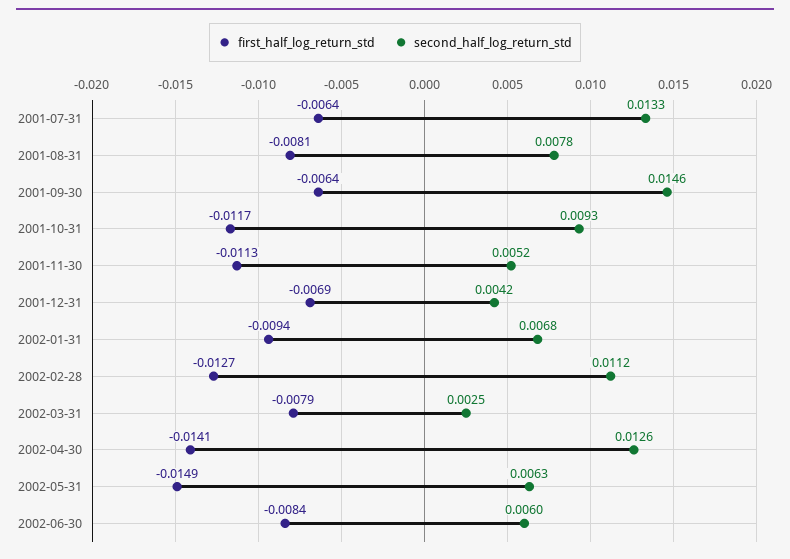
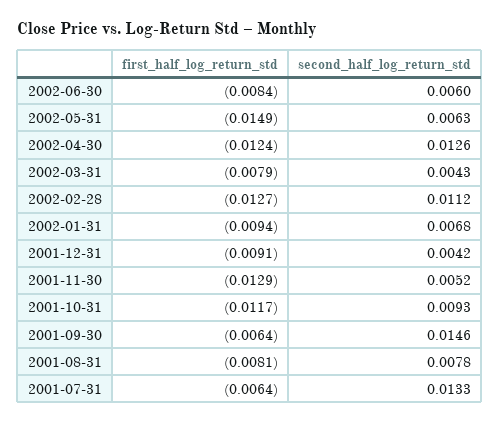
  {
    "first_half_log_return_std": {
      "2001-07-31": -0.0064,
      "2001-08-31": -0.0081,
      "2001-09-30": -0.0064,
      "2001-10-31": -0.0117,
-     "2001-11-30": -0.0113,
+     "2001-11-30": -0.0129,
-     "2001-12-31": -0.0069,
+     "2001-12-31": -0.0091,
      "2002-01-31": -0.0094,
      "2002-02-28": -0.0127,
      "2002-03-31": -0.0079,
-     "2002-04-30": -0.0141,
+     "2002-04-30": -0.0124,
      "2002-05-31": -0.0149,
      "2002-06-30": -0.0084
    },
    "second_half_log_return_std": {
      "2001-07-31": 0.0133,
      "2001-08-31": 0.0078,
      "2001-09-30": 0.0146,
      "2001-10-31": 0.0093,
      "2001-11-30": 0.0052,
      "2001-12-31": 0.0042,
      "2002-01-31": 0.0068,
      "2002-02-28": 0.0112,
-     "2002-03-31": 0.0025,
+     "2002-03-31": 0.0043,
      "2002-04-30": 0.0126,
      "2002-05-31": 0.0063,
      "2002-06-30": 0.006
    }
  }

